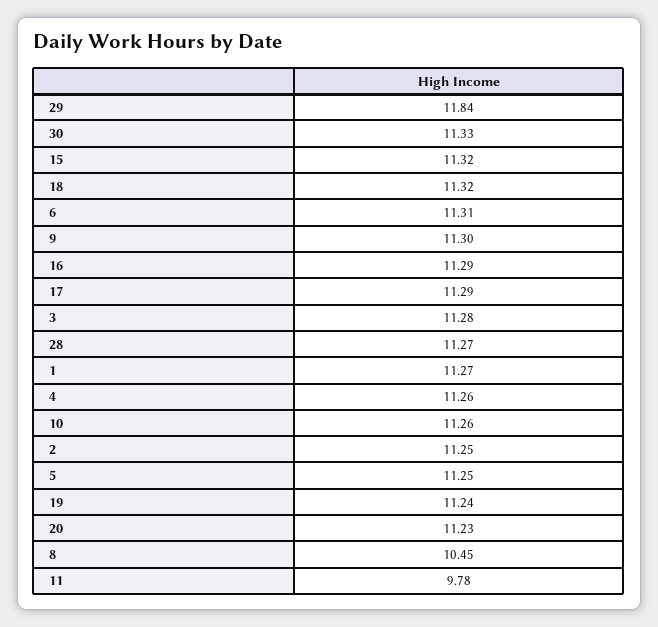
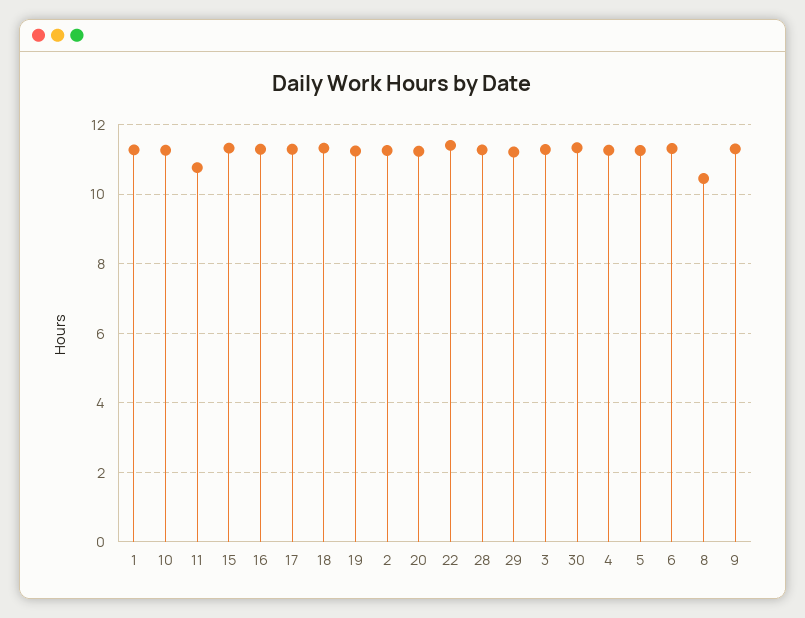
  {
-   "29": 11.84,
+   "29": 11.2,
    "30": 11.33,
    "15": 11.32,
    "18": 11.32,
    "6": 11.31,
    "9": 11.3,
    "16": 11.29,
    "17": 11.29,
    "3": 11.28,
    "28": 11.27,
    "1": 11.27,
    "4": 11.26,
    "10": 11.26,
    "2": 11.25,
    "5": 11.25,
    "19": 11.24,
    "20": 11.23,
    "8": 10.45,
-   "11": 9.78
+   "11": 10.8,
+   "22": 11.4
  }

